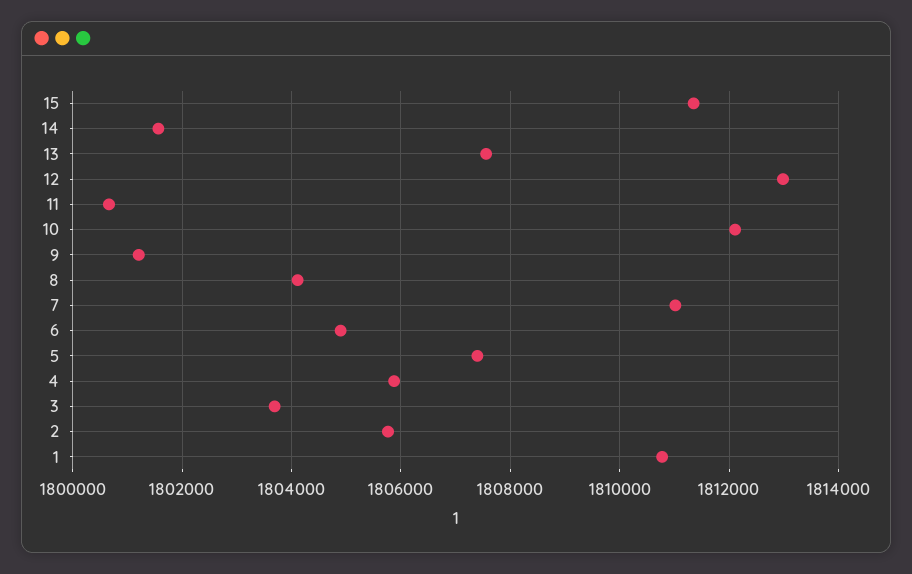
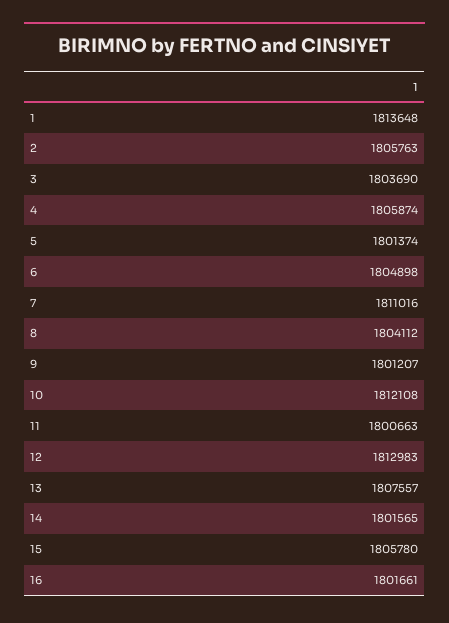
  {
-   "15": 1811400,
+   "15": 1805780,
    "14": 1801565,
    "13": 1807557,
    "12": 1812983,
    "11": 1800663,
    "10": 1812108,
    "9": 1801207,
    "8": 1804112,
    "7": 1811016,
    "6": 1804898,
-   "5": 1807400,
+   "5": 1801374,
    "4": 1805874,
    "3": 1803690,
    "2": 1805763,
-   "1": 1810800
+   "1": 1813648,
+   "16": 1801661
  }

